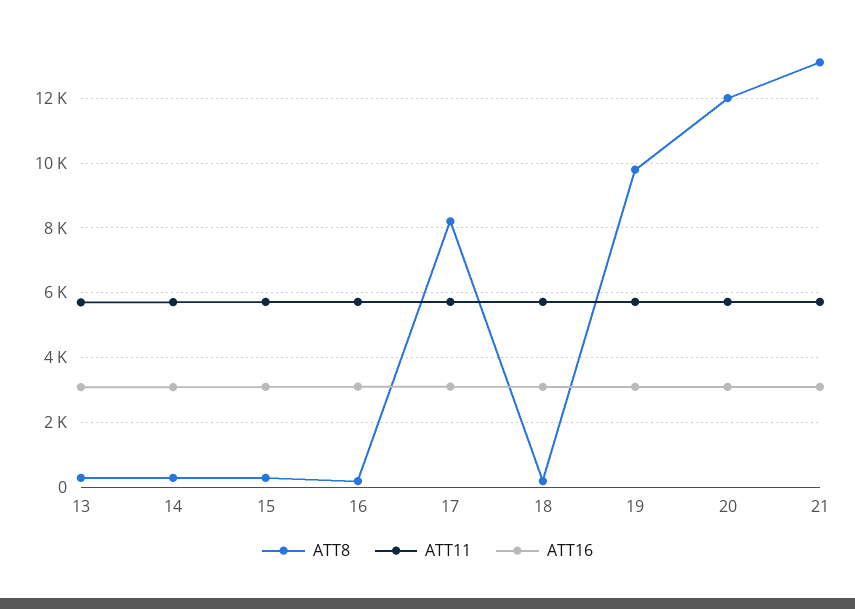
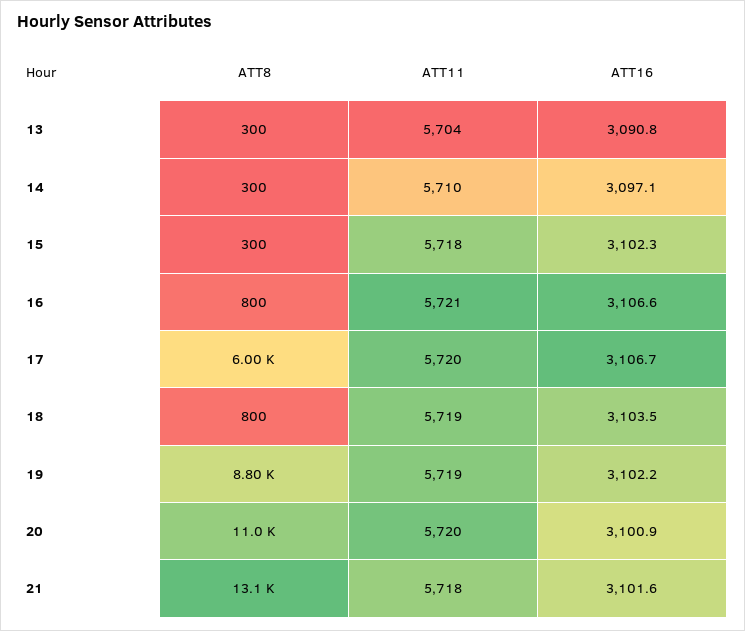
  {
    "ATT8": {
      "13": 300,
      "14": 300,
      "15": 300,
-     "16": 200,
+     "16": 800,
-     "17": 8200,
+     "17": 6000,
-     "18": 200,
+     "18": 800,
-     "19": 9800,
+     "19": 8800,
-     "20": 12000,
+     "20": 11000,
      "21": 13100
    },
    "ATT11": {
      "13": 5704,
      "14": 5710,
      "15": 5718,
      "16": 5721,
      "17": 5720,
      "18": 5719,
      "19": 5719,
      "20": 5720,
      "21": 5718
    },
    "ATT16": {
      "13": 3090.8,
      "14": 3097.1,
      "15": 3102.3,
      "16": 3106.6,
      "17": 3106.7,
      "18": 3103.5,
      "19": 3102.2,
      "20": 3100.9,
      "21": 3101.6
    }
  }

